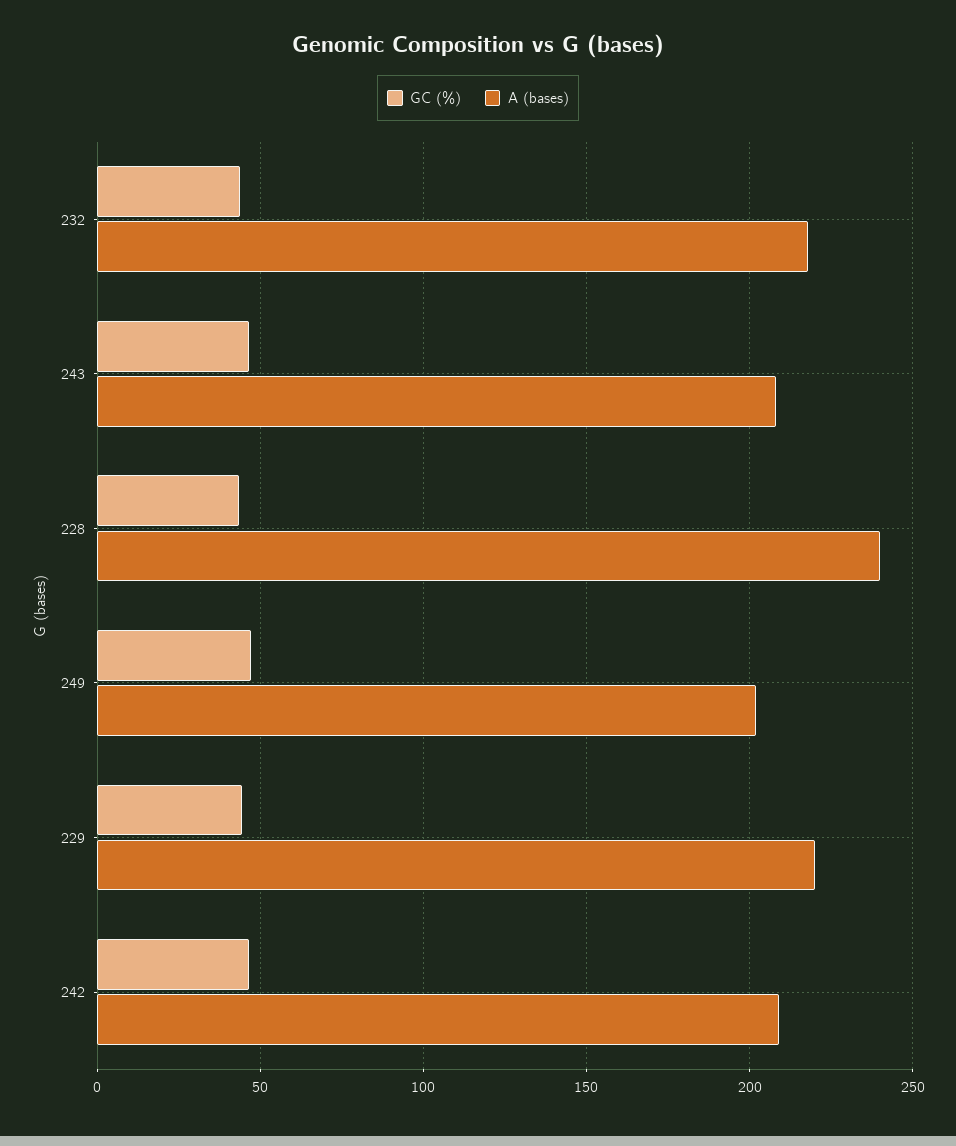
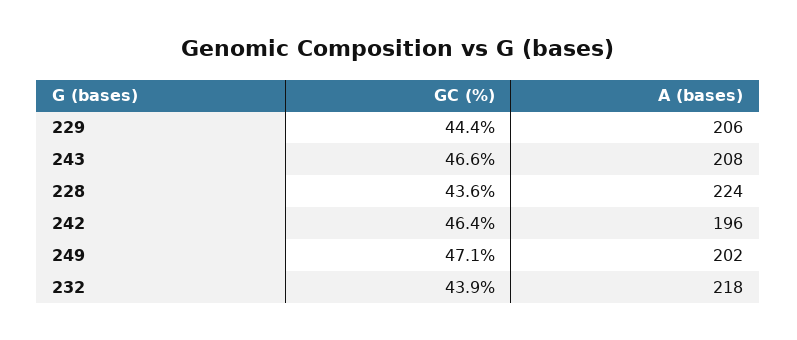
  {
    "GC (%)": {
      "232": 43.9,
      "243": 46.6,
      "228": 43.6,
      "249": 47.1,
      "229": 44.4,
      "242": 46.4
    },
    "A (bases)": {
      "232": 218,
      "243": 208,
-     "228": 240,
+     "228": 224,
      "249": 202,
-     "229": 220,
+     "229": 206,
-     "242": 210
+     "242": 196
    }
  }

